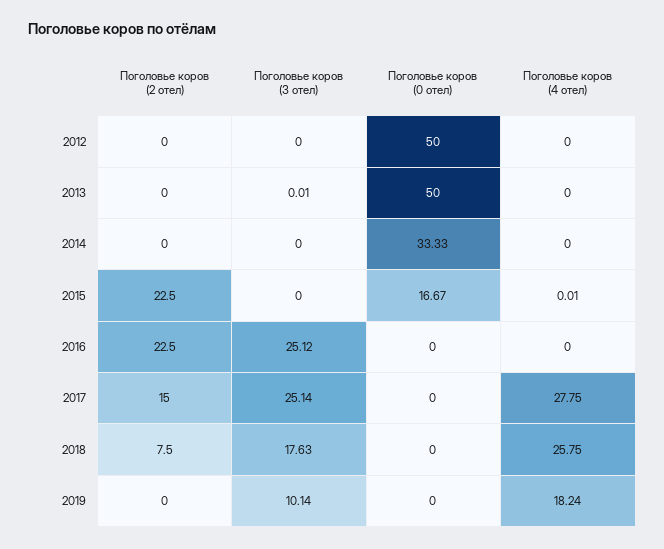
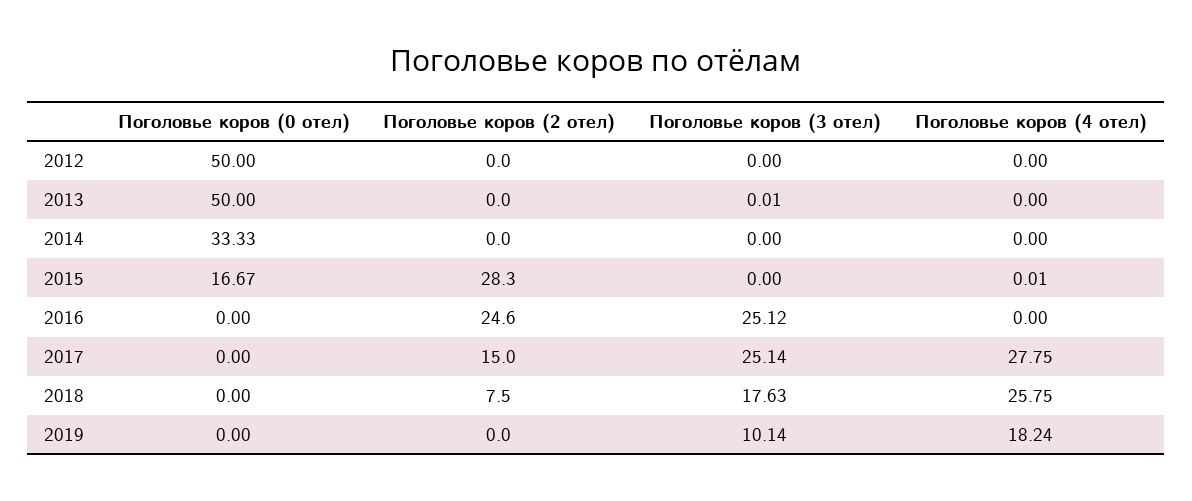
  {
    "Поголовье коров (2 отел)": {
      "2012": 0,
      "2013": 0,
      "2014": 0,
-     "2015": 22.5,
+     "2015": 28.3,
-     "2016": 22.5,
+     "2016": 24.6,
      "2017": 15,
      "2018": 7.5,
      "2019": 0
    },
    "Поголовье коров (3 отел)": {
      "2012": 0,
      "2013": 0.01,
      "2014": 0,
      "2015": 0,
      "2016": 25.12,
      "2017": 25.14,
      "2018": 17.63,
      "2019": 10.14
    },
    "Поголовье коров (0 отел)": {
      "2012": 50,
      "2013": 50,
      "2014": 33.33,
      "2015": 16.67,
      "2016": 0,
      "2017": 0,
      "2018": 0,
      "2019": 0
    },
    "Поголовье коров (4 отел)": {
      "2012": 0,
      "2013": 0,
      "2014": 0,
      "2015": 0.01,
      "2016": 0,
      "2017": 27.75,
      "2018": 25.75,
      "2019": 18.24
    }
  }

